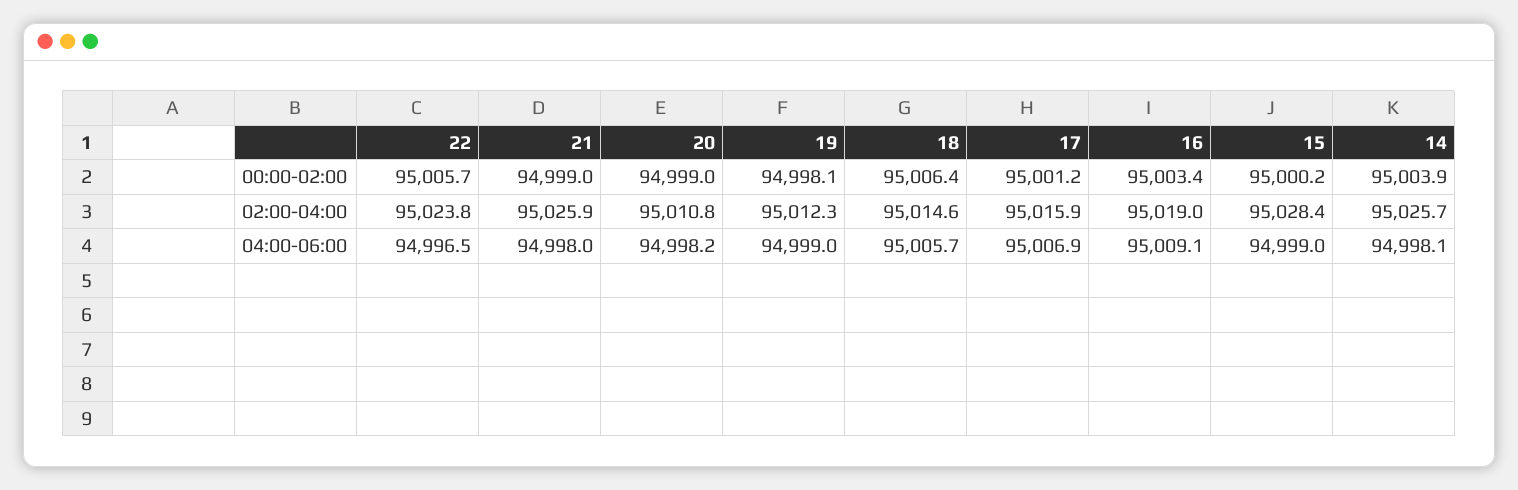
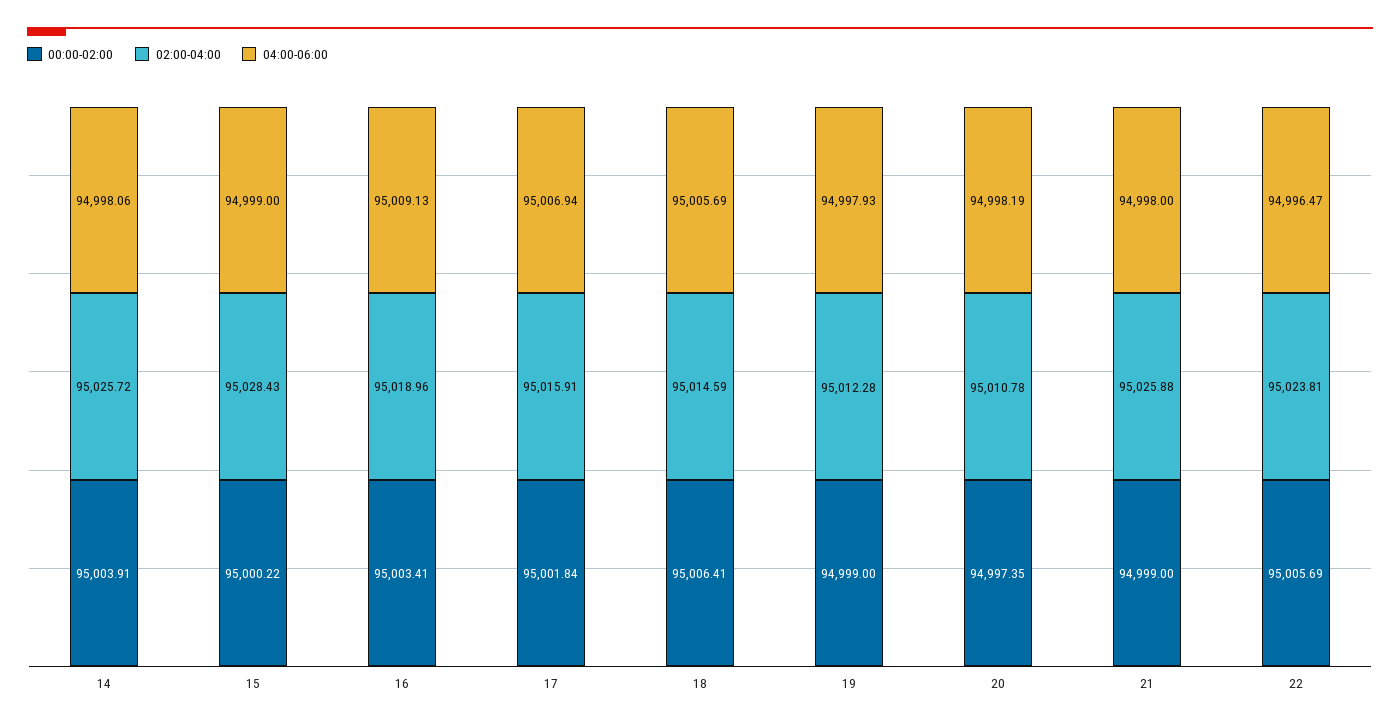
  {
    "00:00-02:00": {
      "22": 95005.69,
      "21": 94999,
-     "20": 94999,
+     "20": 94997.35,
-     "19": 94998.1,
+     "19": 94999,
      "18": 95006.41,
-     "17": 95001.2,
+     "17": 95001.84,
      "16": 95003.41,
      "15": 95000.22,
      "14": 95003.91
    },
    "02:00-04:00": {
      "22": 95023.81,
      "21": 95025.88,
      "20": 95010.78,
      "19": 95012.28,
      "18": 95014.59,
      "17": 95015.91,
      "16": 95018.96,
      "15": 95028.43,
      "14": 95025.72
    },
    "04:00-06:00": {
      "22": 94996.47,
      "21": 94998,
      "20": 94998.19,
-     "19": 94999,
+     "19": 94997.93,
      "18": 95005.69,
      "17": 95006.94,
      "16": 95009.13,
      "15": 94999,
      "14": 94998.06
    }
  }

